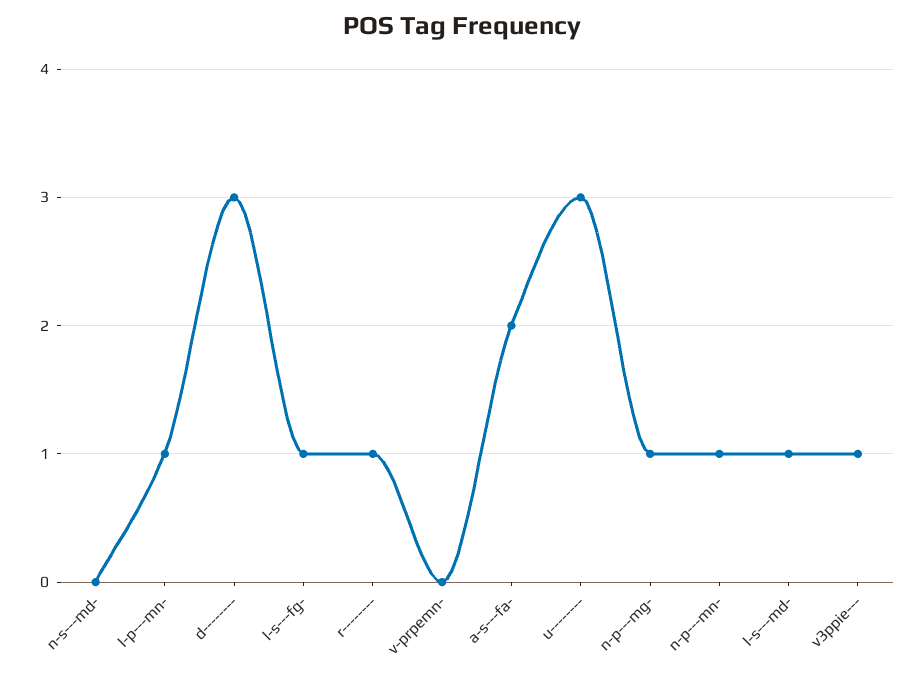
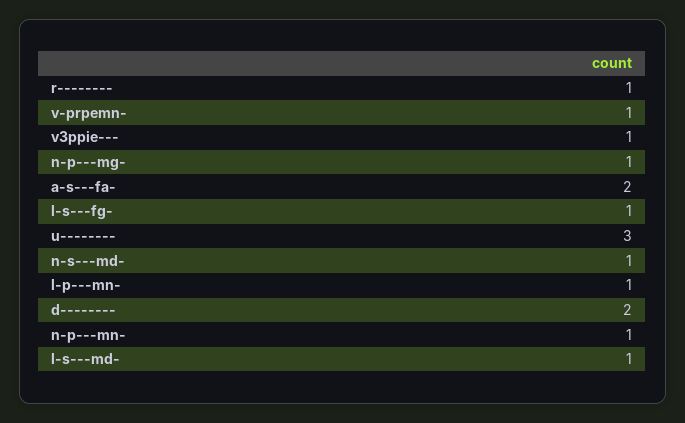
  {
-   "n-s---md-": 0,
+   "n-s---md-": 1,
    "l-p---mn-": 1,
-   "d--------": 3,
+   "d--------": 2,
    "l-s---fg-": 1,
    "r--------": 1,
-   "v-prpemn-": 0,
+   "v-prpemn-": 1,
    "a-s---fa-": 2,
    "u--------": 3,
    "n-p---mg-": 1,
    "n-p---mn-": 1,
    "l-s---md-": 1,
    "v3ppie---": 1
  }

